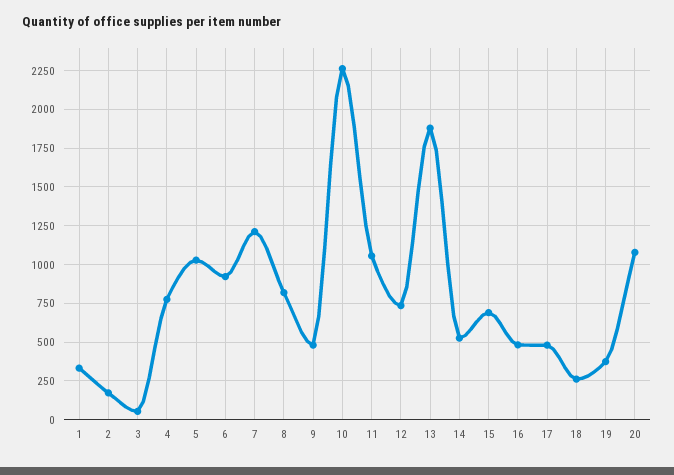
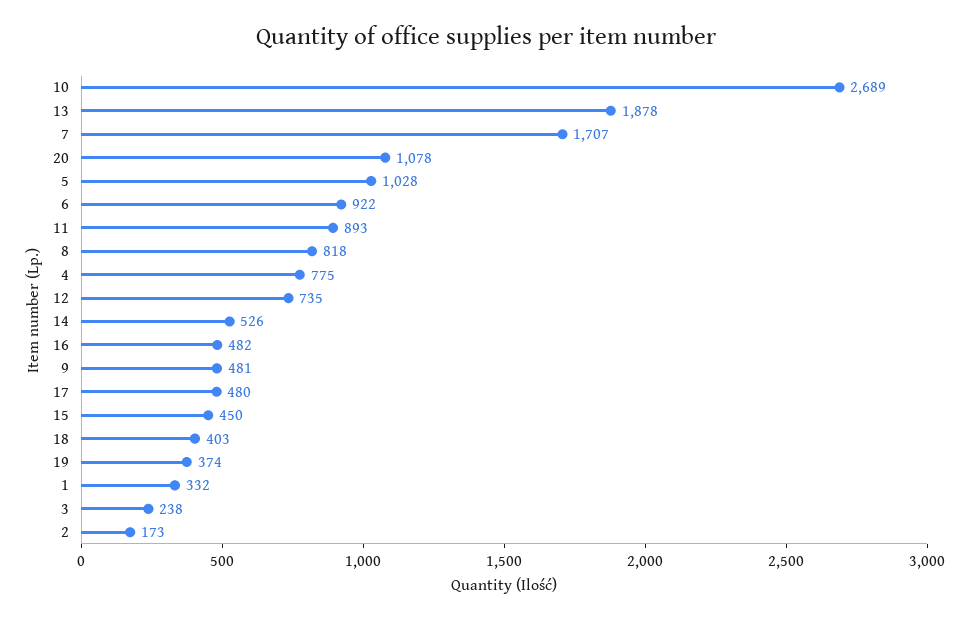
  {
    "1": 332,
    "2": 173,
-   "3": 50,
+   "3": 238,
    "4": 775,
    "5": 1028,
    "6": 922,
-   "7": 1200,
+   "7": 1707,
    "8": 818,
    "9": 481,
-   "10": 2250,
+   "10": 2689,
-   "11": 1050,
+   "11": 893,
    "12": 735,
    "13": 1878,
    "14": 526,
-   "15": 700,
+   "15": 450,
    "16": 482,
    "17": 480,
-   "18": 250,
+   "18": 403,
    "19": 374,
    "20": 1078
  }

